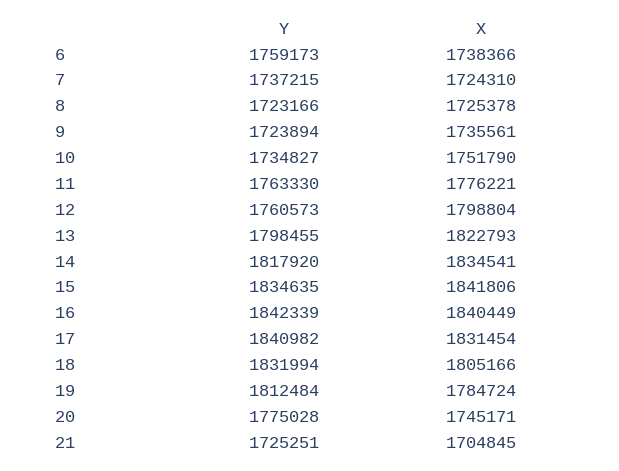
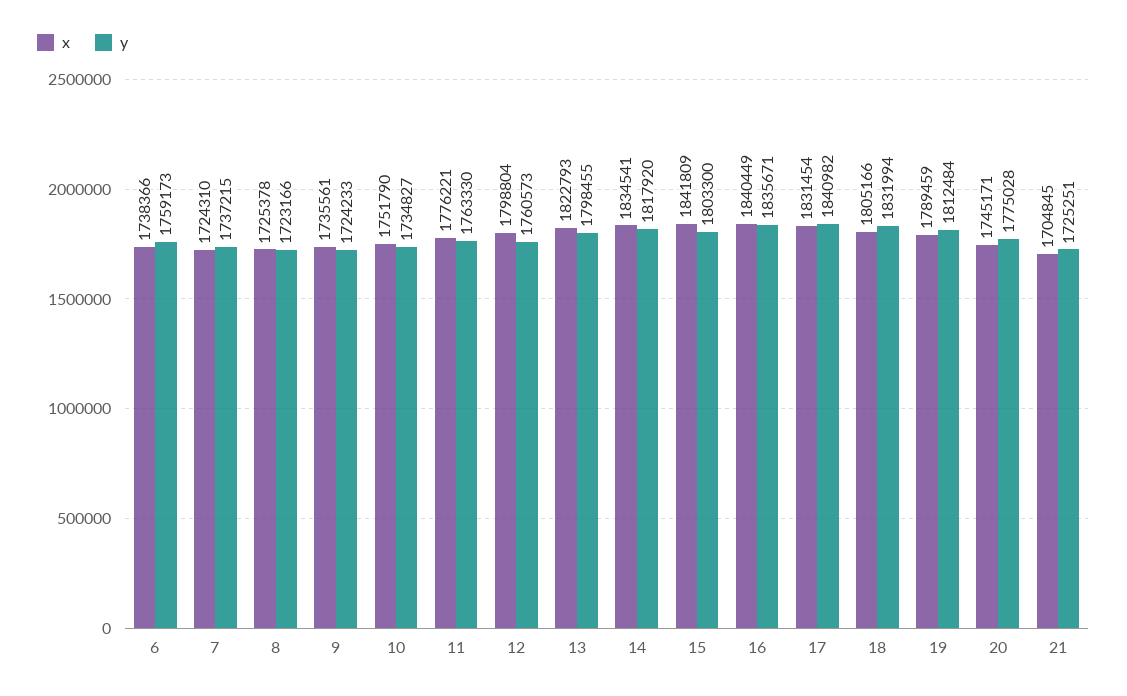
  {
    "Y": {
      "6": 1759173,
      "7": 1737215,
      "8": 1723166,
-     "9": 1723894,
+     "9": 1724233,
      "10": 1734827,
      "11": 1763330,
      "12": 1760573,
      "13": 1798455,
      "14": 1817920,
-     "15": 1834635,
+     "15": 1803300,
-     "16": 1842339,
+     "16": 1835671,
      "17": 1840982,
      "18": 1831994,
      "19": 1812484,
      "20": 1775028,
      "21": 1725251
    },
    "X": {
      "6": 1738366,
      "7": 1724310,
      "8": 1725378,
      "9": 1735561,
      "10": 1751790,
      "11": 1776221,
      "12": 1798804,
      "13": 1822793,
      "14": 1834541,
-     "15": 1841806,
+     "15": 1841809,
      "16": 1840449,
      "17": 1831454,
      "18": 1805166,
-     "19": 1784724,
+     "19": 1789459,
      "20": 1745171,
      "21": 1704845
    }
  }

